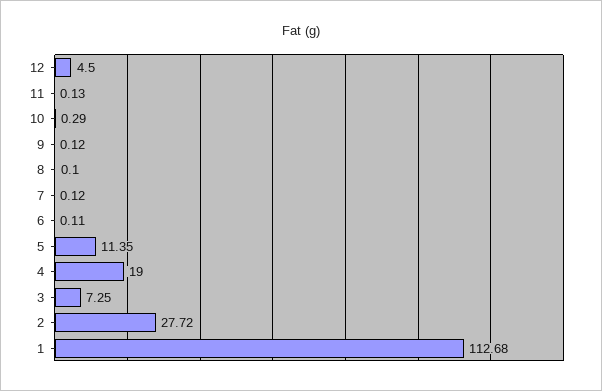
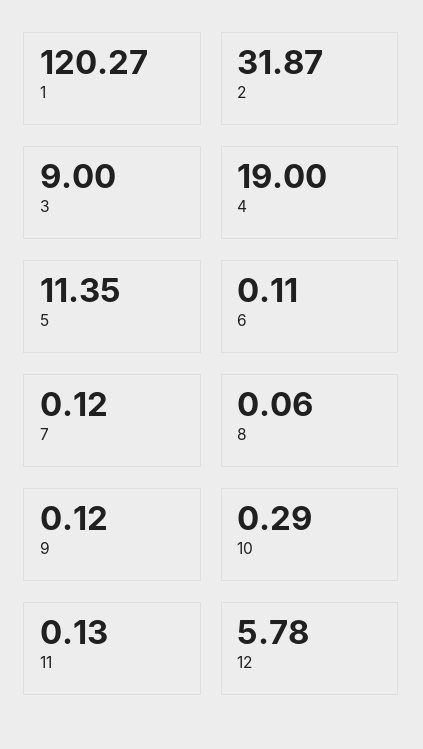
  {
-   "12": 4.5,
+   "12": 5.78,
    "11": 0.13,
    "10": 0.29,
    "9": 0.12,
-   "8": 0.1,
+   "8": 0.06,
    "7": 0.12,
    "6": 0.11,
    "5": 11.35,
    "4": 19,
-   "3": 7.25,
+   "3": 9,
-   "2": 27.72,
+   "2": 31.87,
-   "1": 112.68
+   "1": 120.27
  }

